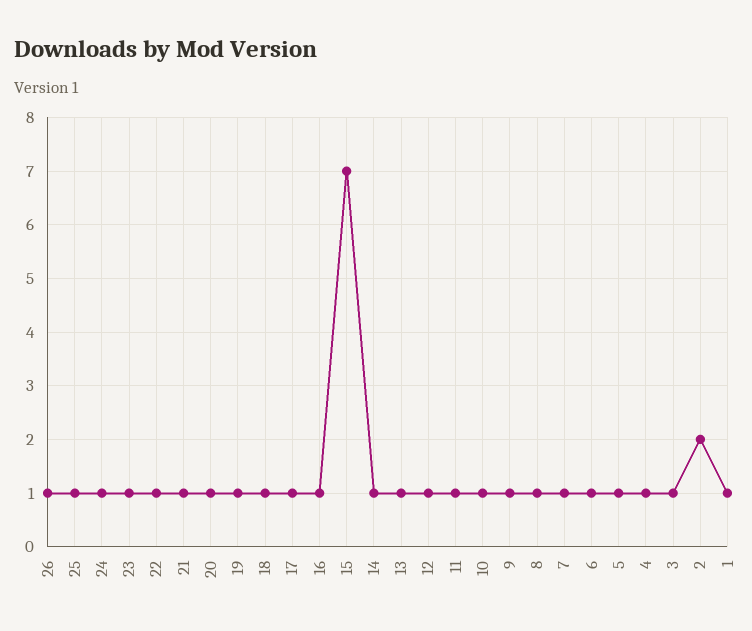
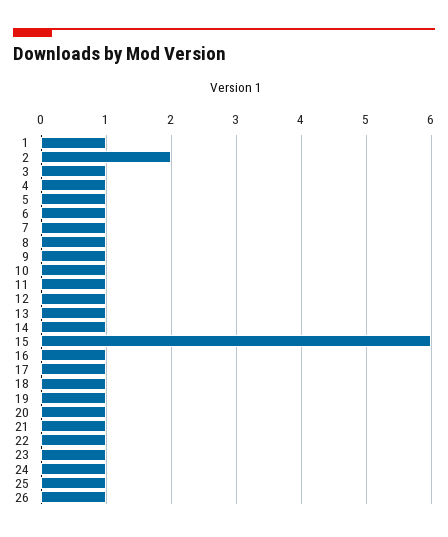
  {
    "26": 1,
    "25": 1,
    "24": 1,
    "23": 1,
    "22": 1,
    "21": 1,
    "20": 1,
    "19": 1,
    "18": 1,
    "17": 1,
    "16": 1,
-   "15": 7,
+   "15": 6,
    "14": 1,
    "13": 1,
    "12": 1,
    "11": 1,
    "10": 1,
    "9": 1,
    "8": 1,
    "7": 1,
    "6": 1,
    "5": 1,
    "4": 1,
    "3": 1,
    "2": 2,
    "1": 1
  }

